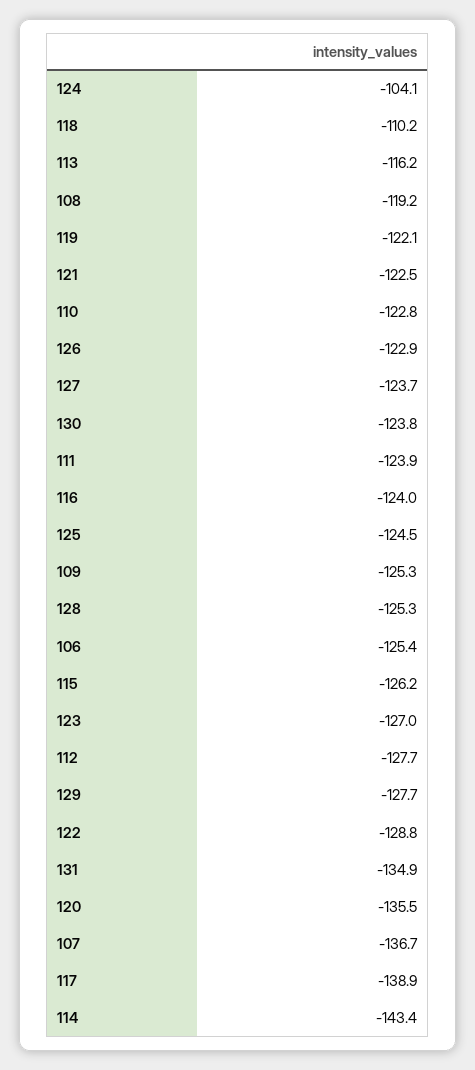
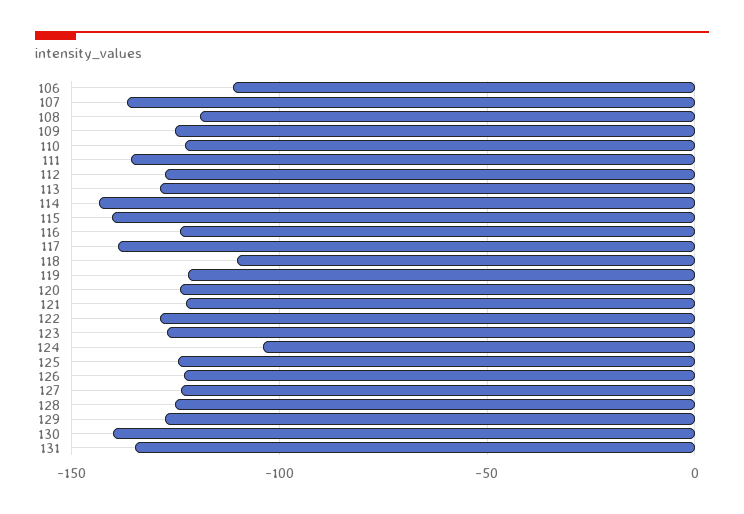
  {
    "124": -104.1,
    "118": -110.2,
-   "113": -116.2,
+   "113": -130,
    "108": -119.2,
    "119": -122.1,
    "121": -122.5,
    "110": -122.8,
    "126": -122.9,
    "127": -123.7,
-   "130": -123.8,
+   "130": -140,
-   "111": -123.9,
+   "111": -135,
    "116": -124,
    "125": -124.5,
    "109": -125.3,
    "128": -125.3,
-   "106": -125.4,
+   "106": -110,
-   "115": -126.2,
+   "115": -140,
    "123": -127,
    "112": -127.7,
    "129": -127.7,
    "122": -128.8,
    "131": -134.9,
-   "120": -135.5,
+   "120": -125,
    "107": -136.7,
    "117": -138.9,
    "114": -143.4
  }

